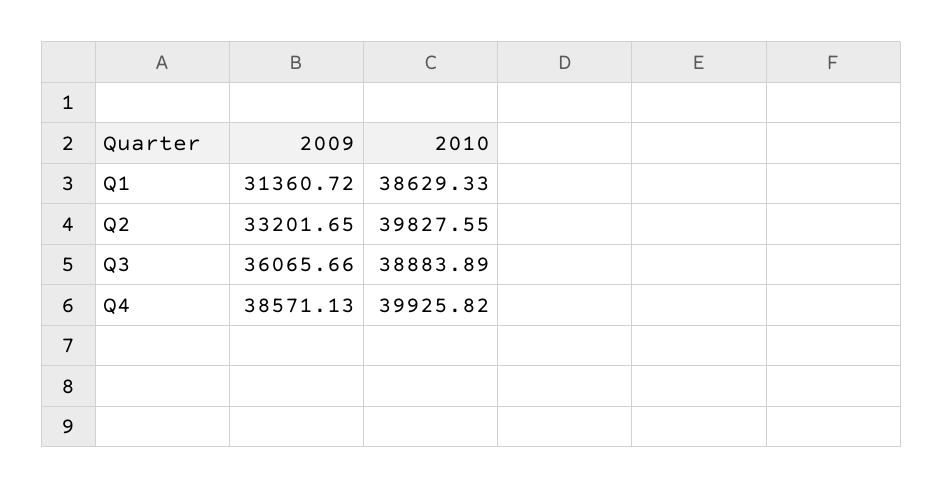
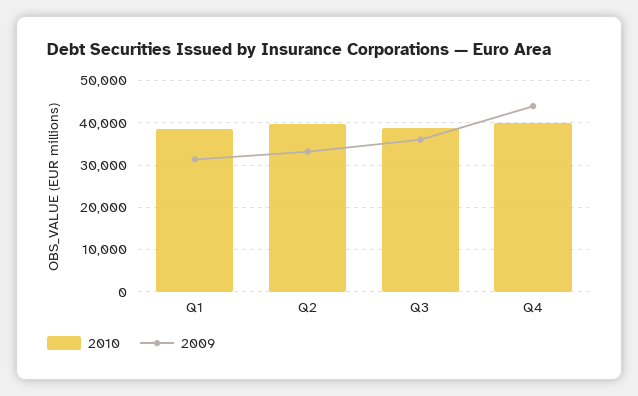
  {
    "2009": {
      "Q1": 31360.72,
      "Q2": 33201.65,
      "Q3": 36065.66,
-     "Q4": 38571.13
+     "Q4": 44000
    },
    "2010": {
      "Q1": 38629.33,
      "Q2": 39827.55,
      "Q3": 38883.89,
      "Q4": 39925.82
    }
  }

